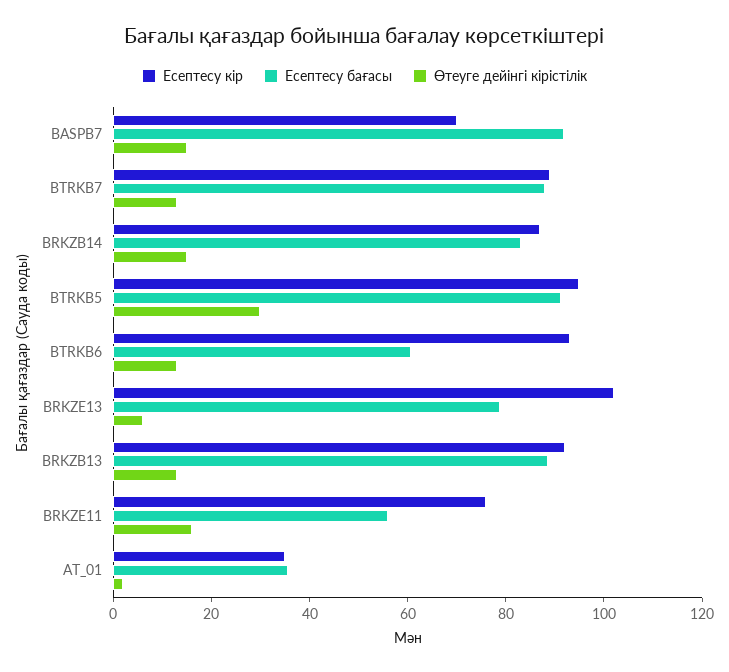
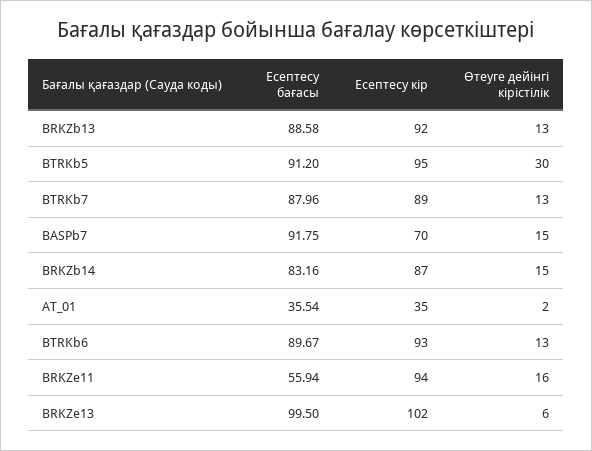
  {
    "Есептесу кір": {
      "BASPB7": 70,
      "BTRKB7": 89,
      "BRKZB14": 87,
      "BTRKB5": 95,
      "BTRKB6": 93,
      "BRKZE13": 102,
      "BRKZB13": 92,
-     "BRKZE11": 75,
+     "BRKZE11": 94,
      "AT_01": 35
    },
    "Есептесу бағасы": {
      "BASPB7": 91.75,
      "BTRKB7": 87.96,
      "BRKZB14": 83.16,
      "BTRKB5": 91.2,
-     "BTRKB6": 60,
+     "BTRKB6": 89.67,
-     "BRKZE13": 80,
+     "BRKZE13": 99.5,
      "BRKZB13": 88.58,
      "BRKZE11": 55.94,
      "AT_01": 35.54
    },
    "Өтеуге дейінгі кірістілік": {
      "BASPB7": 15,
      "BTRKB7": 13,
      "BRKZB14": 15,
      "BTRKB5": 30,
      "BTRKB6": 13,
      "BRKZE13": 6,
      "BRKZB13": 13,
      "BRKZE11": 16,
      "AT_01": 2
    }
  }

